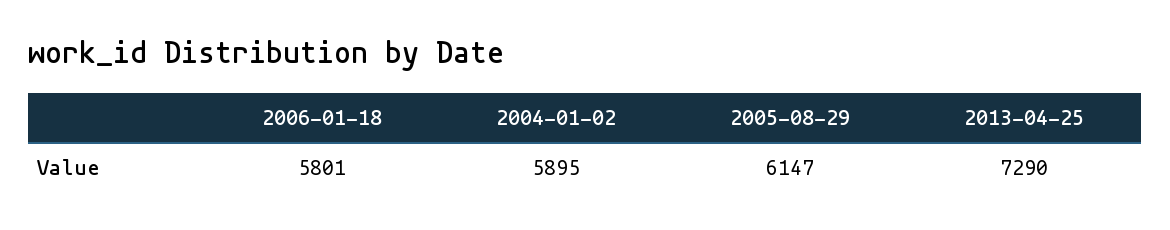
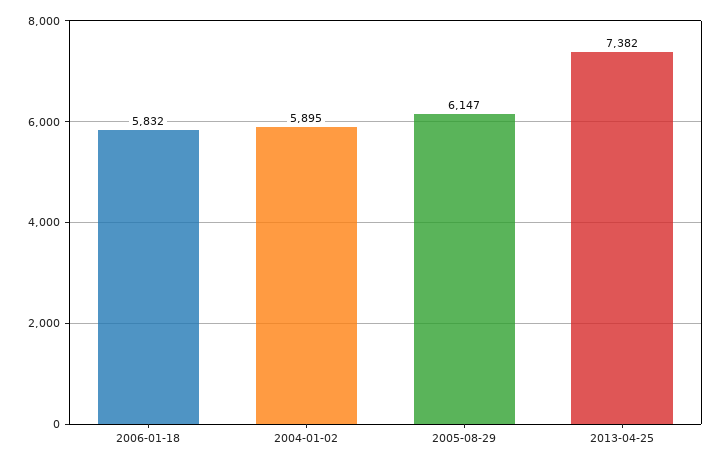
  {
-   "2006-01-18": 5801,
+   "2006-01-18": 5832,
    "2004-01-02": 5895,
    "2005-08-29": 6147,
-   "2013-04-25": 7290
+   "2013-04-25": 7382
  }

